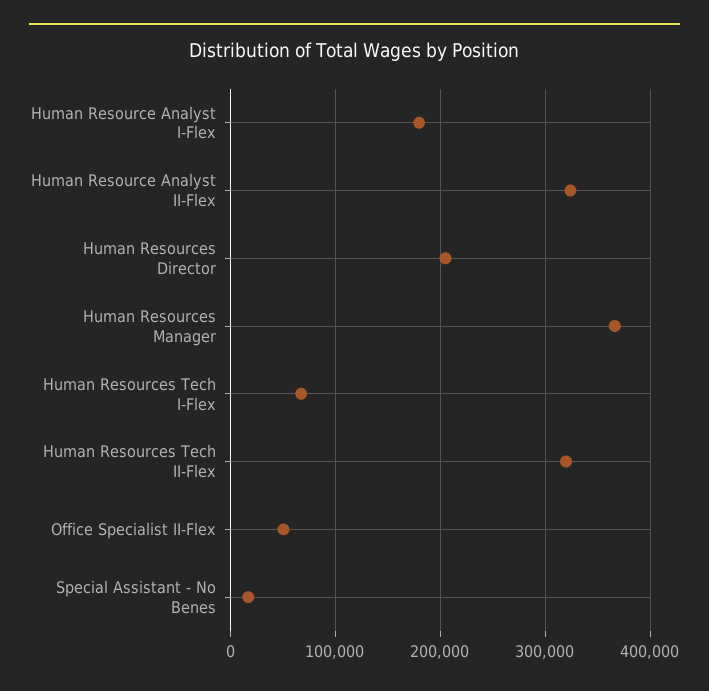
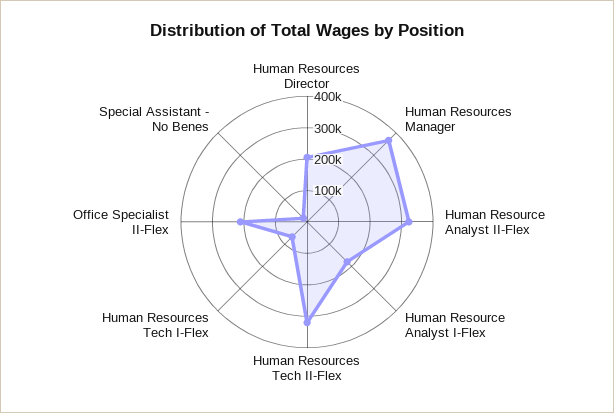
  {
    "Human Resource Analyst I-Flex": 180000,
    "Human Resource Analyst II-Flex": 320000,
    "Human Resources Director": 210000,
    "Human Resources Manager": 370000,
    "Human Resources Tech I-Flex": 70000,
    "Human Resources Tech II-Flex": 320000,
-   "Office Specialist II-Flex": 50000,
+   "Office Specialist II-Flex": 200000,
    "Special Assistant - No Benes": 20000
  }

